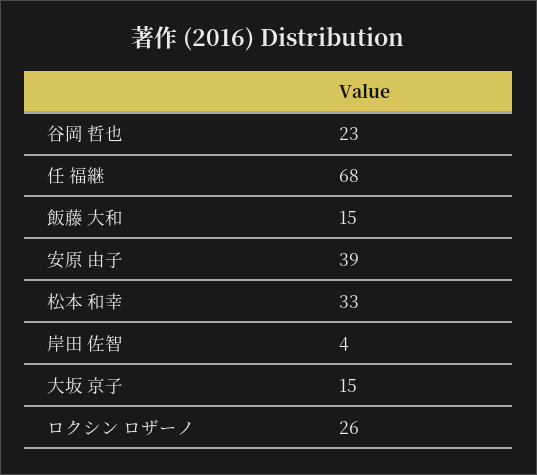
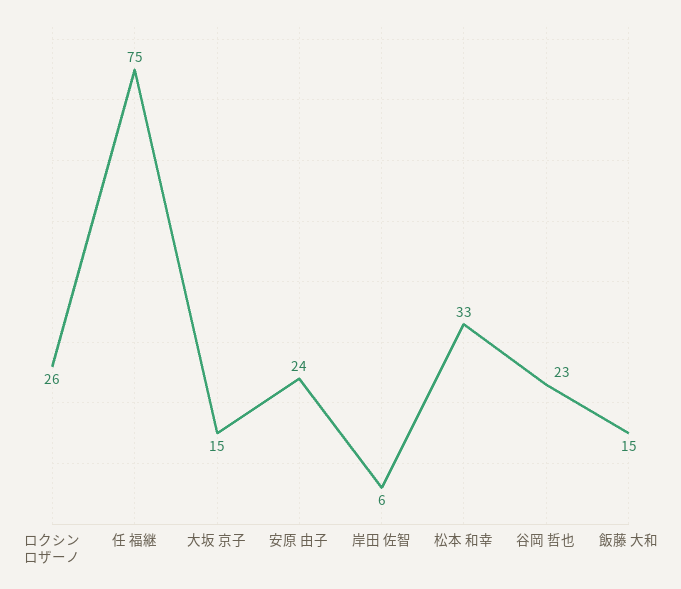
  {
    "谷岡 哲也": 23,
-   "任 福継": 68,
+   "任 福継": 75,
    "飯藤 大和": 15,
-   "安原 由子": 39,
+   "安原 由子": 24,
    "松本 和幸": 33,
-   "岸田 佐智": 4,
+   "岸田 佐智": 6,
    "大坂 京子": 15,
    "ロクシン ロザーノ": 26
  }

